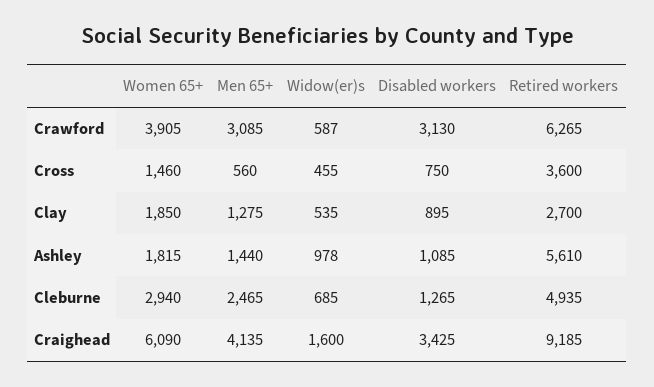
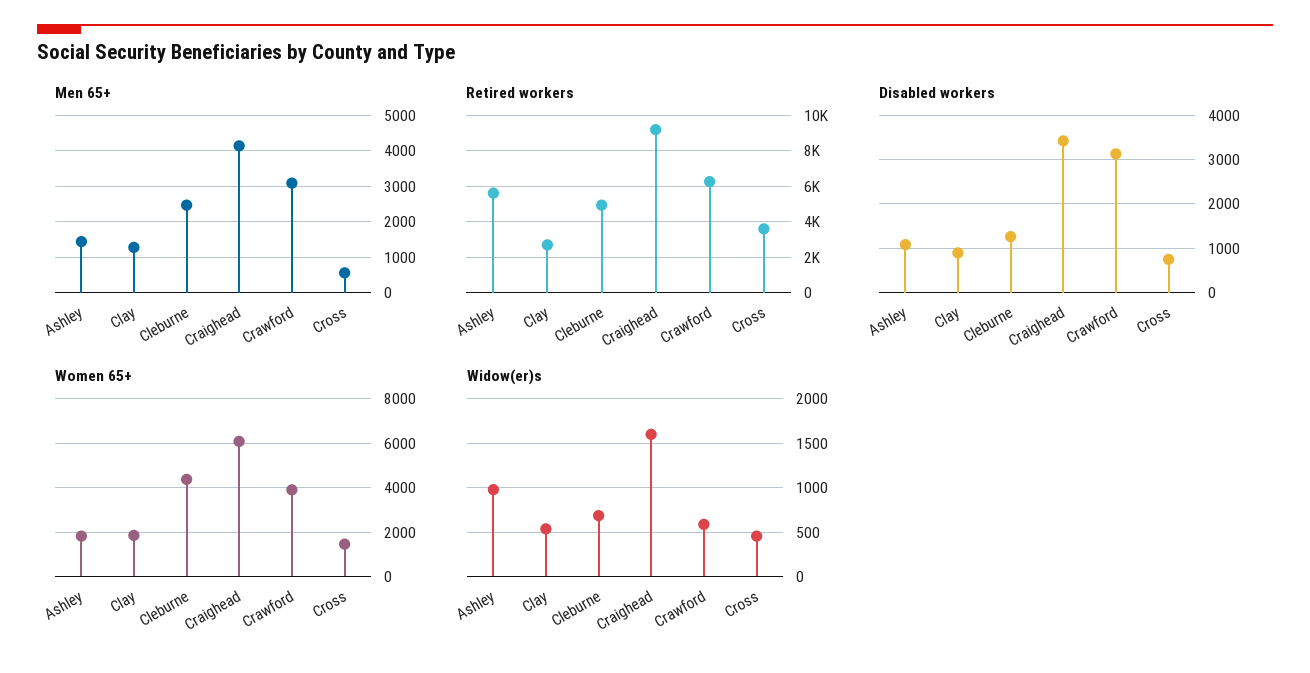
  {
    "Women 65+": {
      "Crawford": 3905,
      "Cross": 1460,
      "Clay": 1850,
      "Ashley": 1815,
-     "Cleburne": 2940,
+     "Cleburne": 4500,
      "Craighead": 6090
    },
    "Men 65+": {
      "Crawford": 3085,
      "Cross": 560,
      "Clay": 1275,
      "Ashley": 1440,
      "Cleburne": 2465,
      "Craighead": 4135
    },
    "Widow(er)s": {
      "Crawford": 587,
      "Cross": 455,
      "Clay": 535,
      "Ashley": 978,
      "Cleburne": 685,
      "Craighead": 1600
    },
    "Disabled workers": {
      "Crawford": 3130,
      "Cross": 750,
      "Clay": 895,
      "Ashley": 1085,
      "Cleburne": 1265,
      "Craighead": 3425
    },
    "Retired workers": {
      "Crawford": 6265,
      "Cross": 3600,
      "Clay": 2700,
      "Ashley": 5610,
      "Cleburne": 4935,
      "Craighead": 9185
    }
  }

